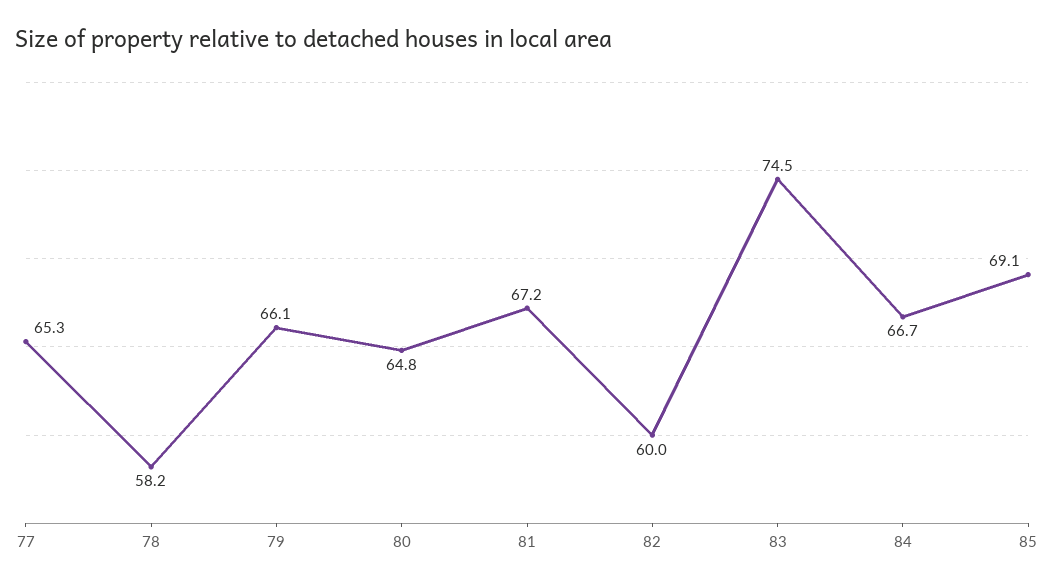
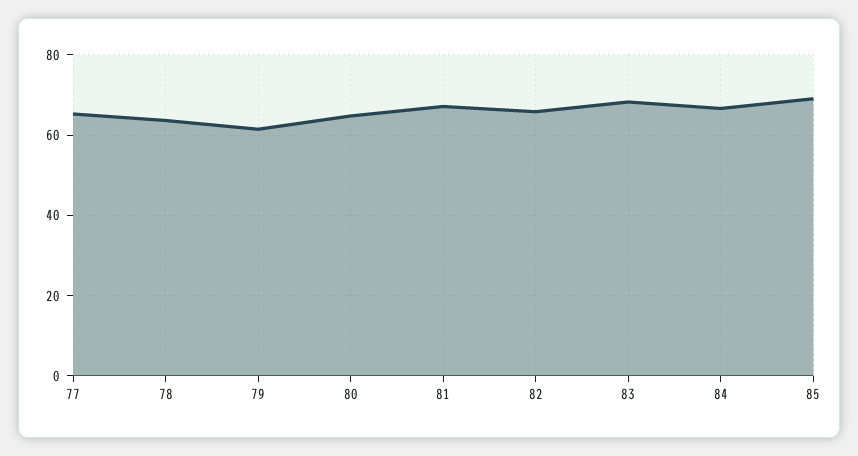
  {
    "77": 65.3,
-   "78": 58.2,
+   "78": 64,
-   "79": 66.1,
+   "79": 62,
    "80": 64.8,
    "81": 67.2,
-   "82": 60,
+   "82": 66,
-   "83": 74.5,
+   "83": 68,
    "84": 66.7,
    "85": 69.1
  }

